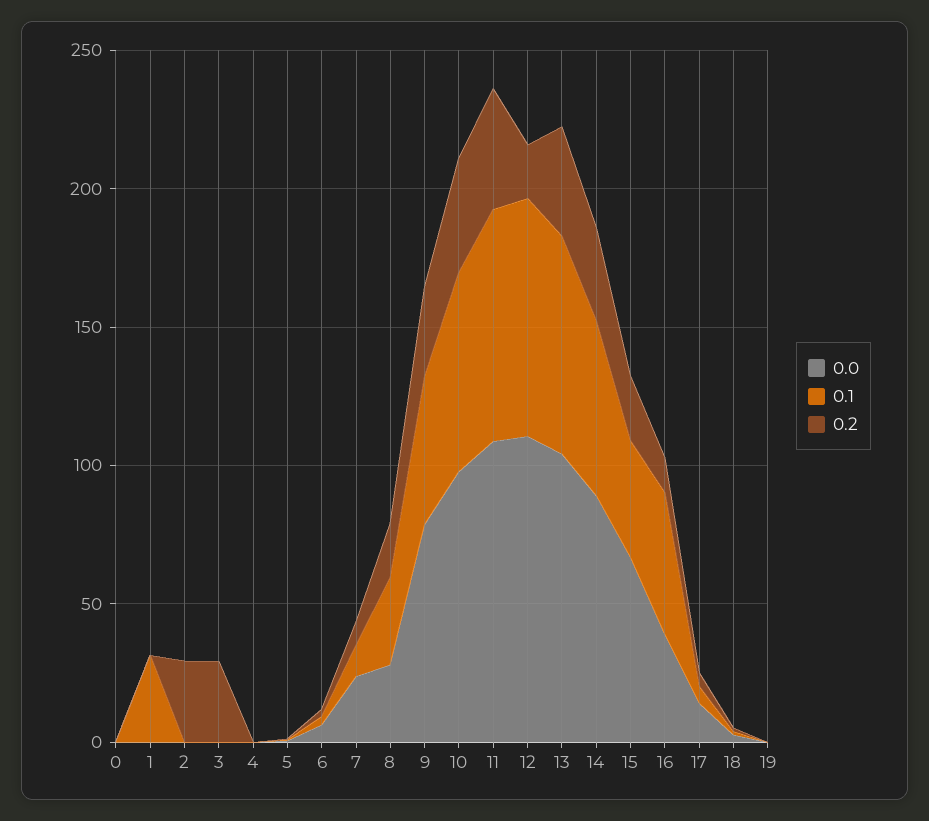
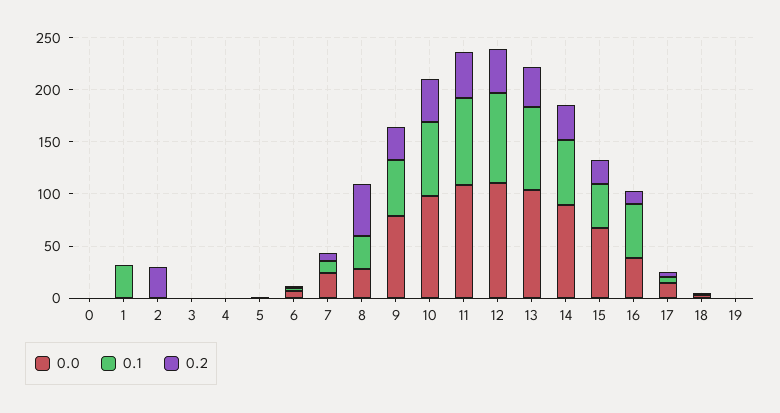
  {
    "0.0": {
      "0": 0,
      "1": 0,
      "2": 0,
      "3": 0,
      "4": 0,
      "5": 0,
      "6": 10,
      "7": 20,
      "8": 30,
      "9": 80,
      "10": 100,
      "11": 110,
      "12": 110,
      "13": 100,
      "14": 90,
      "15": 70,
      "16": 40,
      "17": 10,
      "18": 0,
      "19": 0
    },
    "0.1": {
      "0": 0,
      "1": 30,
      "2": 0,
      "3": 0,
      "4": 0,
      "5": 0,
      "6": 0,
      "7": 10,
      "8": 30,
      "9": 50,
      "10": 70,
      "11": 80,
      "12": 90,
      "13": 80,
      "14": 60,
      "15": 40,
      "16": 50,
      "17": 10,
      "18": 0,
      "19": 0
    },
    "0.2": {
      "0": 0,
      "1": 0,
      "2": 30,
-     "3": 30,
+     "3": 0,
      "4": 0,
      "5": 0,
      "6": 0,
      "7": 10,
-     "8": 20,
+     "8": 50,
      "9": 30,
      "10": 40,
      "11": 40,
-     "12": 20,
+     "12": 40,
      "13": 40,
      "14": 30,
      "15": 20,
      "16": 10,
      "17": 0,
      "18": 0,
      "19": 0
    }
  }

